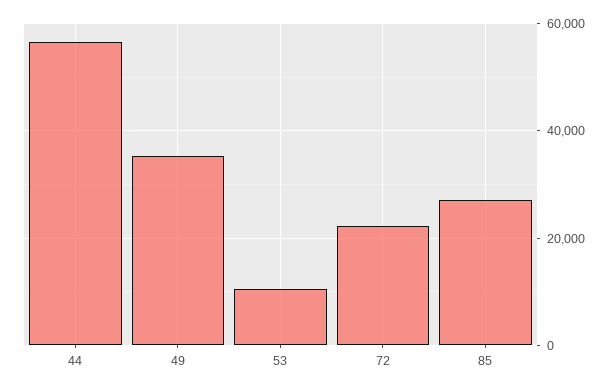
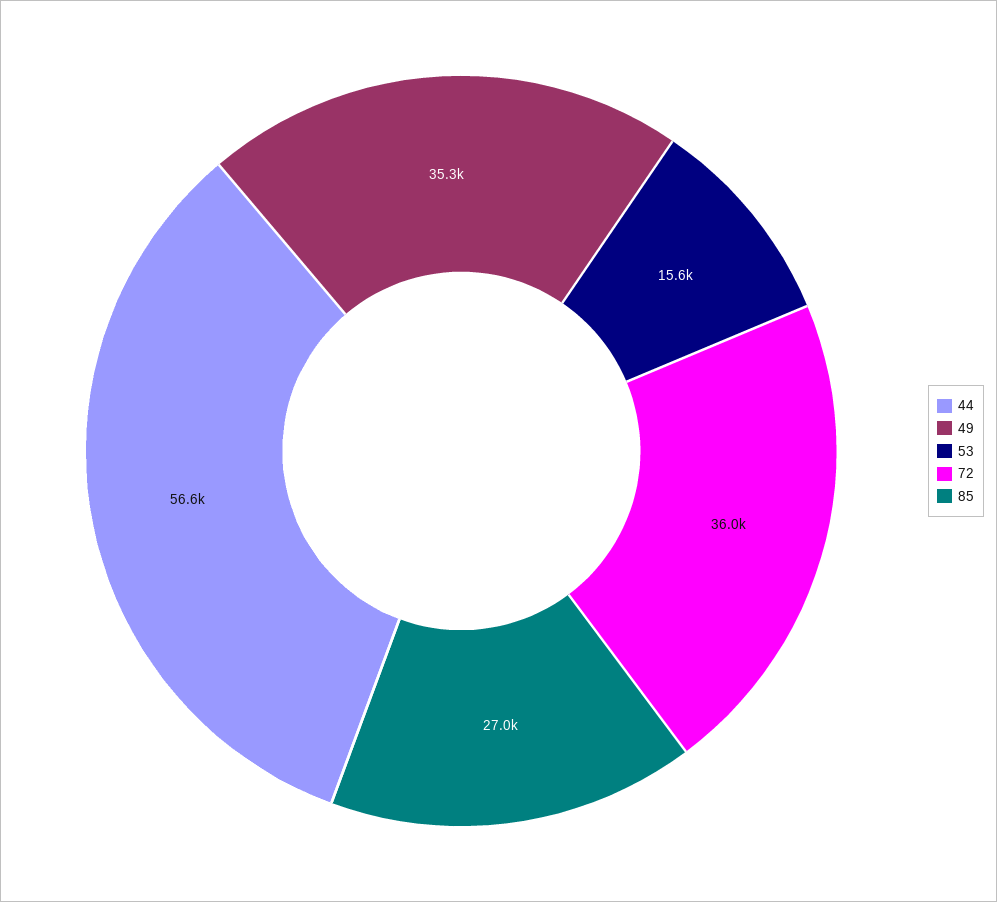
  {
    "44": 56600,
    "49": 35300,
-   "53": 10000,
+   "53": 15600,
-   "72": 22000,
+   "72": 36000,
    "85": 27000
  }

